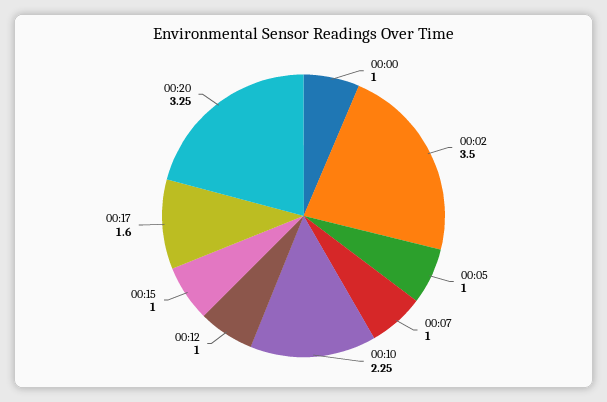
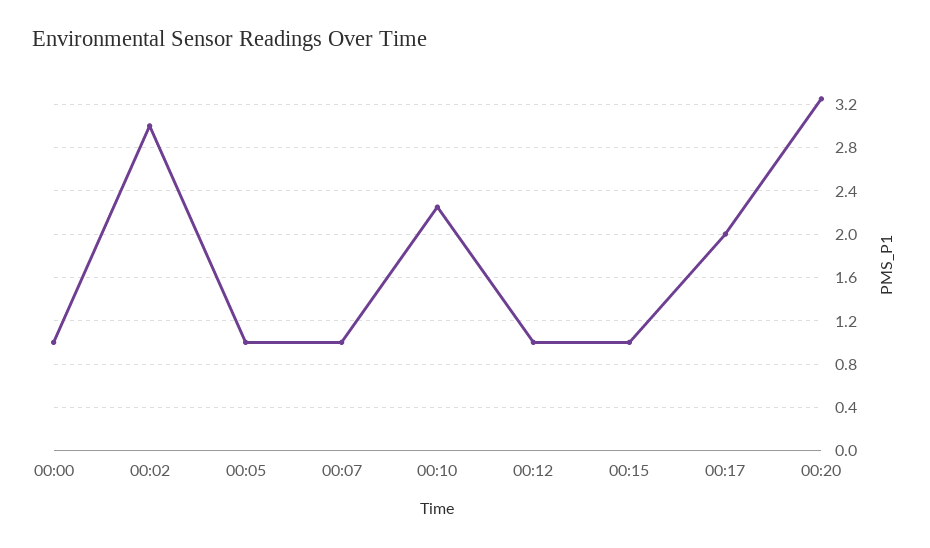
  {
    "00:00": 1,
-   "00:02": 3.5,
+   "00:02": 3,
    "00:05": 1,
    "00:07": 1,
    "00:10": 2.25,
    "00:12": 1,
    "00:15": 1,
-   "00:17": 1.6,
+   "00:17": 2,
    "00:20": 3.25
  }

